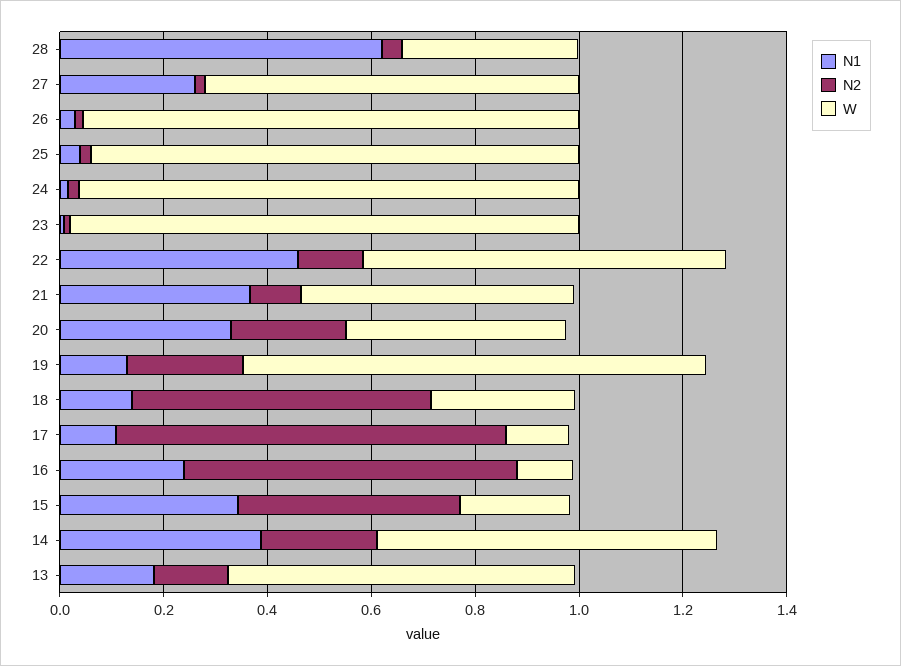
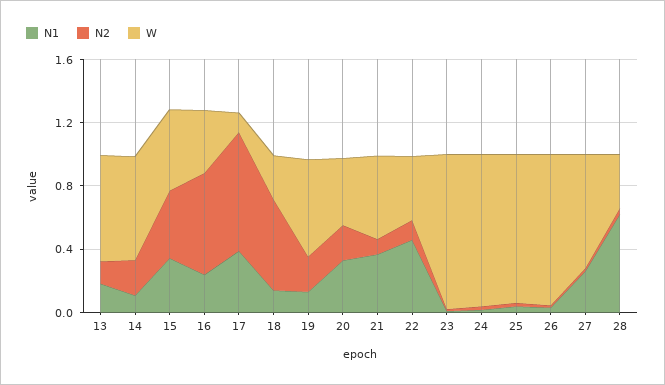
  {
    "N1": {
      "28": 0.6,
      "27": 0.25,
      "26": 0.05,
      "25": 0.05,
      "24": 0,
      "23": 0,
      "22": 0.45,
      "21": 0.35,
      "20": 0.35,
      "19": 0.15,
      "18": 0.15,
-     "17": 0.1,
+     "17": 0.4,
      "16": 0.25,
      "15": 0.35,
-     "14": 0.4,
+     "14": 0.1,
      "13": 0.2
    },
    "N2": {
      "28": 0.05,
      "27": 0,
      "26": 0,
      "25": 0,
      "24": 0,
      "23": 0,
      "22": 0.1,
      "21": 0.1,
      "20": 0.2,
      "19": 0.2,
      "18": 0.6,
      "17": 0.75,
      "16": 0.65,
      "15": 0.45,
      "14": 0.2,
      "13": 0.15
    },
    "W": {
      "28": 0.35,
      "27": 0.7,
      "26": 0.95,
      "25": 0.95,
      "24": 0.95,
      "23": 1,
-     "22": 0.7,
+     "22": 0.4,
      "21": 0.55,
      "20": 0.4,
-     "19": 0.9,
+     "19": 0.6,
      "18": 0.3,
      "17": 0.1,
-     "16": 0.1,
+     "16": 0.4,
-     "15": 0.2,
+     "15": 0.5,
      "14": 0.65,
      "13": 0.65
    }
  }

